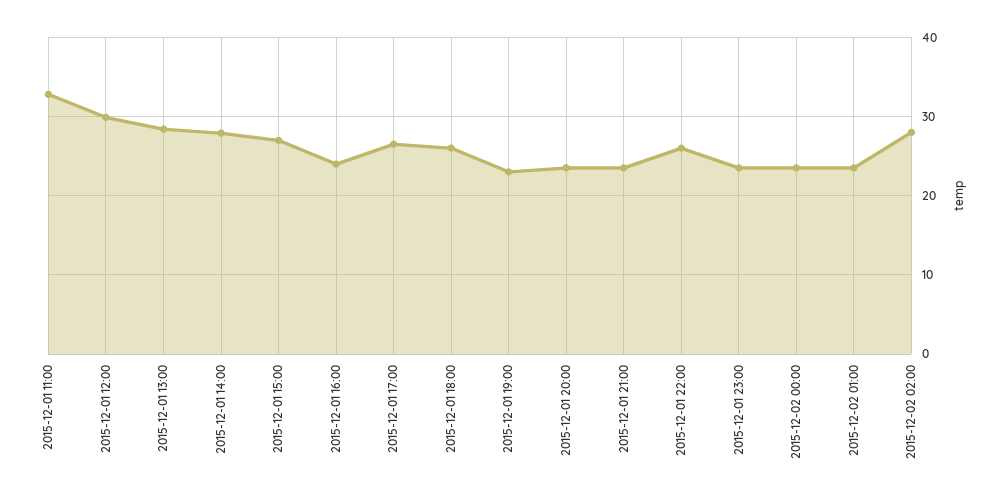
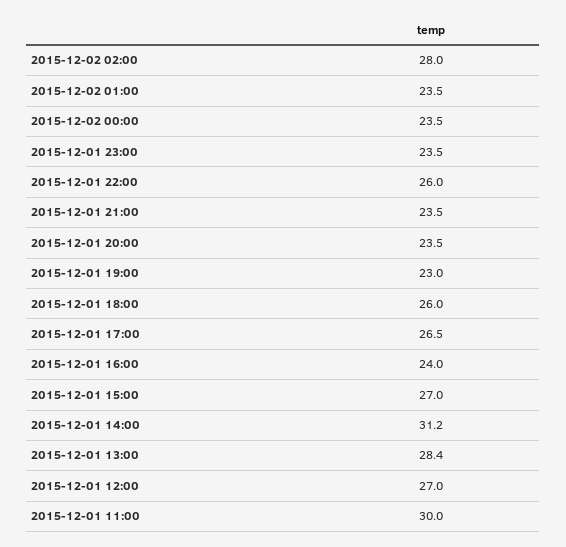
  {
-   "2015-12-01 11:00": 33,
+   "2015-12-01 11:00": 30,
-   "2015-12-01 12:00": 30,
+   "2015-12-01 12:00": 27,
    "2015-12-01 13:00": 28.4,
-   "2015-12-01 14:00": 28,
+   "2015-12-01 14:00": 31.2,
    "2015-12-01 15:00": 27,
    "2015-12-01 16:00": 24,
    "2015-12-01 17:00": 26.5,
    "2015-12-01 18:00": 26,
    "2015-12-01 19:00": 23,
    "2015-12-01 20:00": 23.5,
    "2015-12-01 21:00": 23.5,
    "2015-12-01 22:00": 26,
    "2015-12-01 23:00": 23.5,
    "2015-12-02 00:00": 23.5,
    "2015-12-02 01:00": 23.5,
    "2015-12-02 02:00": 28
  }

